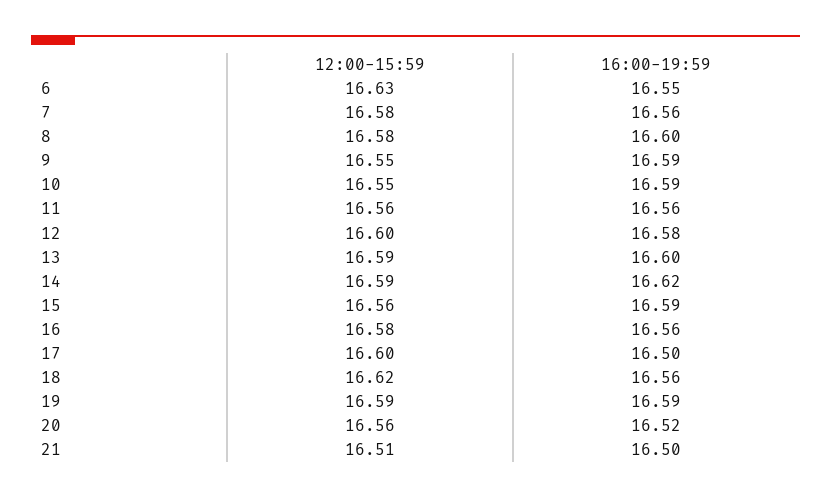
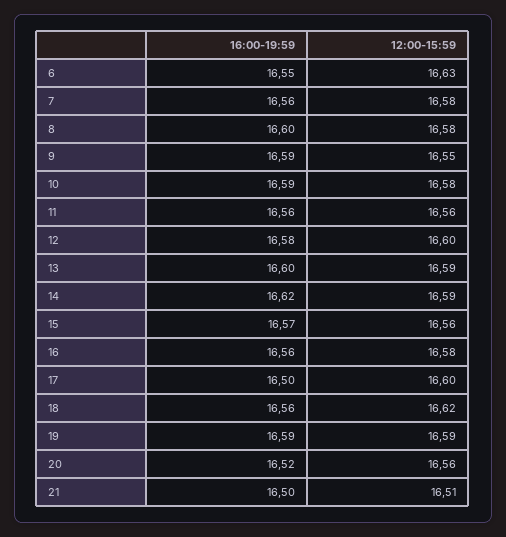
  {
    "12:00-15:59": {
      "6": 16.63,
      "7": 16.58,
      "8": 16.58,
      "9": 16.55,
-     "10": 16.55,
+     "10": 16.58,
      "11": 16.56,
      "12": 16.6,
      "13": 16.59,
      "14": 16.59,
      "15": 16.56,
      "16": 16.58,
      "17": 16.6,
      "18": 16.62,
      "19": 16.59,
      "20": 16.56,
      "21": 16.51
    },
    "16:00-19:59": {
      "6": 16.55,
      "7": 16.56,
      "8": 16.6,
      "9": 16.59,
      "10": 16.59,
      "11": 16.56,
      "12": 16.58,
      "13": 16.6,
      "14": 16.62,
-     "15": 16.59,
+     "15": 16.57,
      "16": 16.56,
      "17": 16.5,
      "18": 16.56,
      "19": 16.59,
      "20": 16.52,
      "21": 16.5
    }
  }

